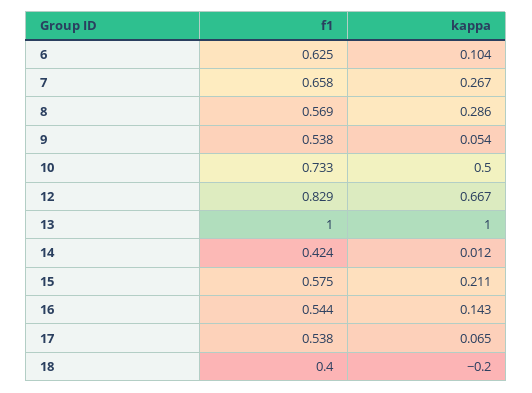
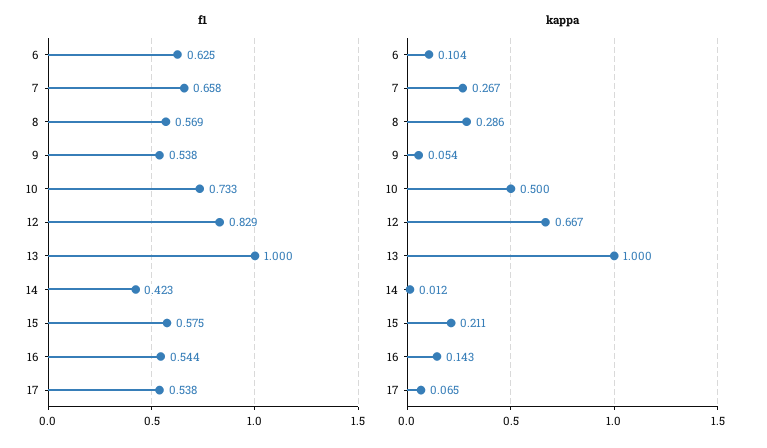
  {
    "f1": {
      "6": 0.625,
      "7": 0.658,
      "8": 0.569,
      "9": 0.538,
      "10": 0.733,
      "12": 0.829,
      "13": 1,
-     "14": 0.424,
+     "14": 0.423,
      "15": 0.575,
      "16": 0.544,
-     "17": 0.538,
+     "17": 0.538
-     "18": 0.4
    },
    "kappa": {
      "6": 0.104,
      "7": 0.267,
      "8": 0.286,
      "9": 0.054,
      "10": 0.5,
      "12": 0.667,
      "13": 1,
      "14": 0.012,
      "15": 0.211,
      "16": 0.143,
-     "17": 0.065,
+     "17": 0.065
-     "18": -0.2
    }
  }

